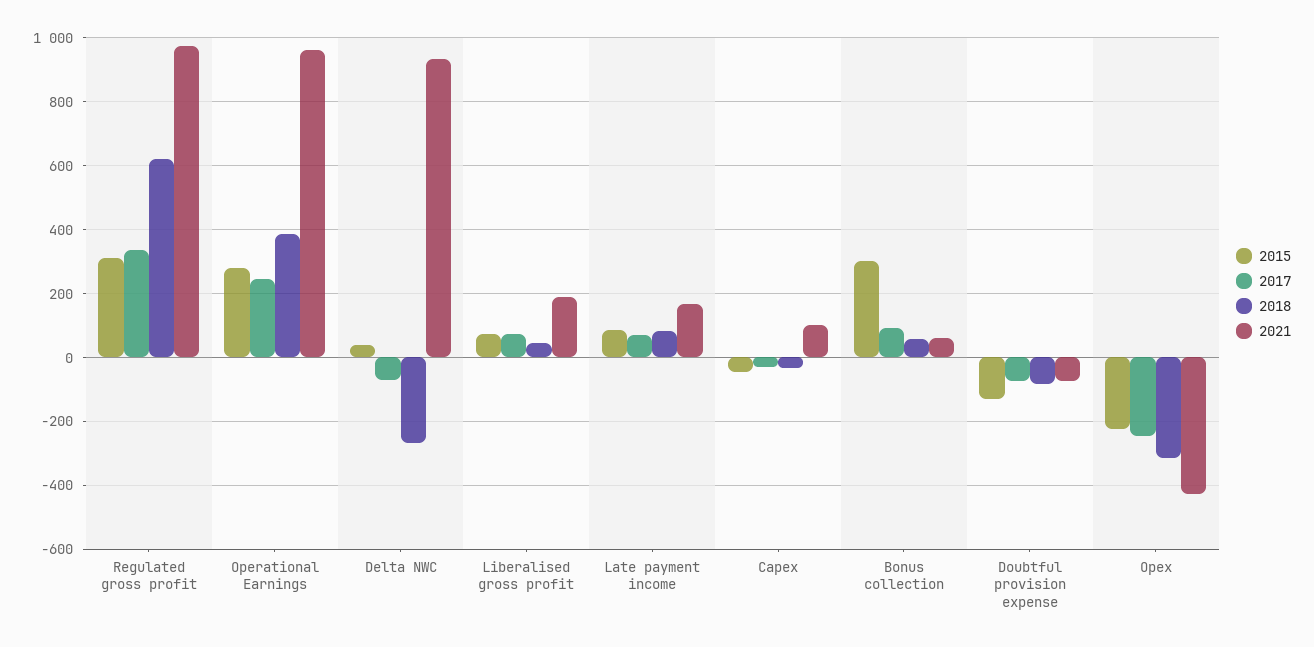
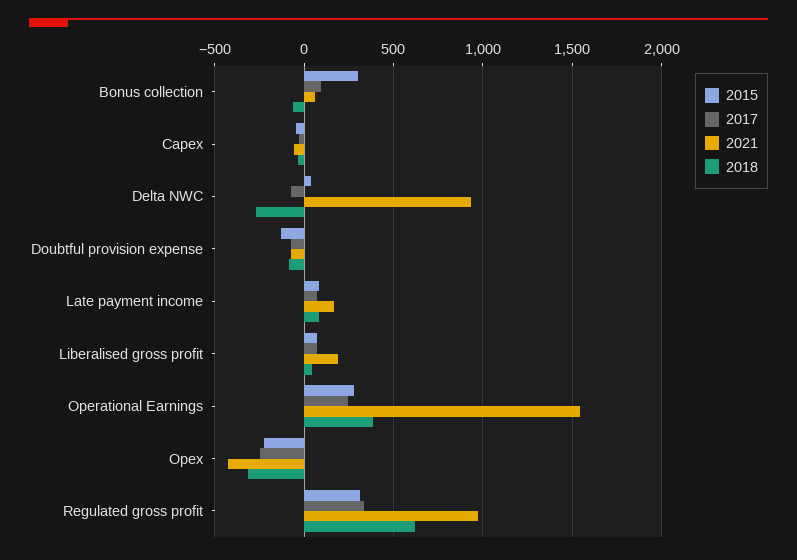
  {
    "2015": {
      "Regulated gross profit": 320,
      "Operational Earnings": 280,
      "Delta NWC": 40,
      "Liberalised gross profit": 80,
      "Late payment income": 80,
      "Capex": -40,
      "Bonus collection": 300,
      "Doubtful provision expense": -140,
      "Opex": -220
    },
    "2017": {
      "Regulated gross profit": 340,
      "Operational Earnings": 240,
      "Delta NWC": -80,
      "Liberalised gross profit": 80,
      "Late payment income": 80,
      "Capex": -20,
      "Bonus collection": 100,
      "Doubtful provision expense": -80,
      "Opex": -240
    },
    "2018": {
      "Regulated gross profit": 620,
      "Operational Earnings": 380,
      "Delta NWC": -260,
      "Liberalised gross profit": 40,
      "Late payment income": 80,
      "Capex": -40,
-     "Bonus collection": 60,
+     "Bonus collection": -50,
      "Doubtful provision expense": -80,
      "Opex": -320
    },
    "2021": {
      "Regulated gross profit": 980,
-     "Operational Earnings": 960,
+     "Operational Earnings": 1550,
      "Delta NWC": 940,
      "Liberalised gross profit": 180,
      "Late payment income": 160,
-     "Capex": 100,
+     "Capex": -50,
      "Bonus collection": 60,
      "Doubtful provision expense": -80,
      "Opex": -420
    }
  }

